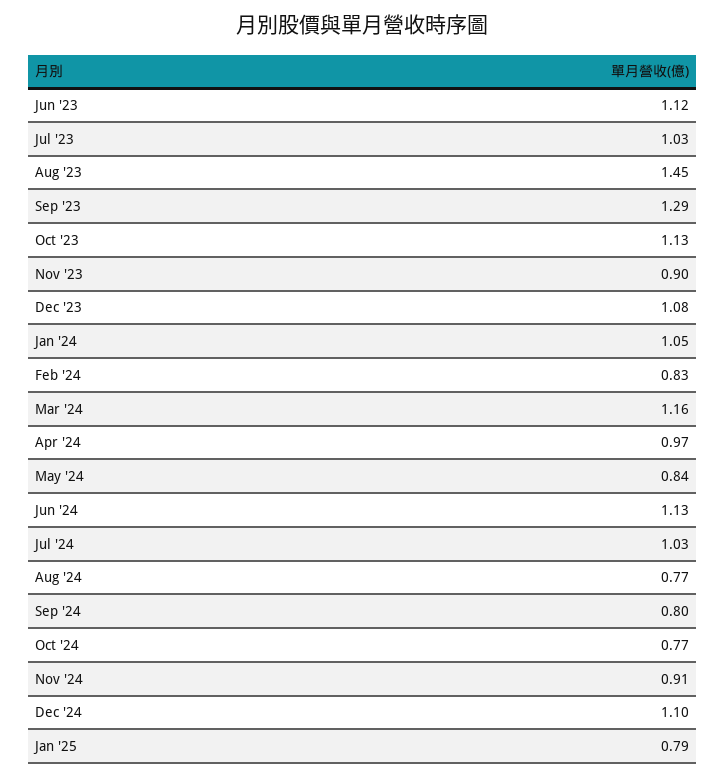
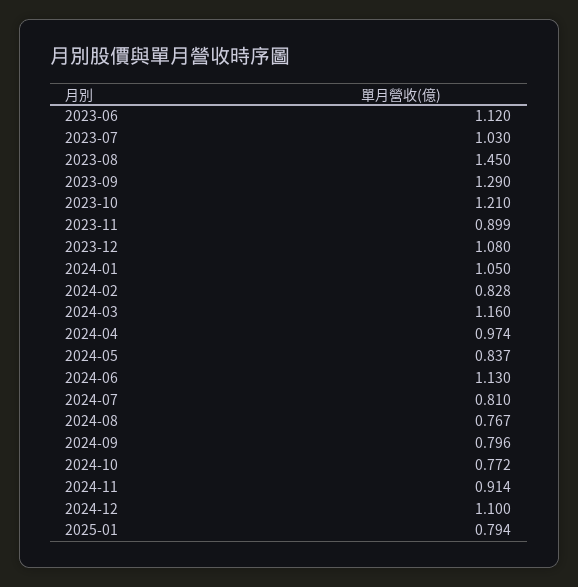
  {
    "Jun '23": 1.12,
    "Jul '23": 1.03,
    "Aug '23": 1.45,
    "Sep '23": 1.29,
-   "Oct '23": 1.13,
+   "Oct '23": 1.21,
    "Nov '23": 0.899,
    "Dec '23": 1.08,
    "Jan '24": 1.05,
    "Feb '24": 0.828,
    "Mar '24": 1.16,
    "Apr '24": 0.974,
    "May '24": 0.837,
    "Jun '24": 1.13,
-   "Jul '24": 1.03,
+   "Jul '24": 0.81,
    "Aug '24": 0.767,
    "Sep '24": 0.796,
    "Oct '24": 0.772,
    "Nov '24": 0.914,
    "Dec '24": 1.1,
    "Jan '25": 0.794
  }

